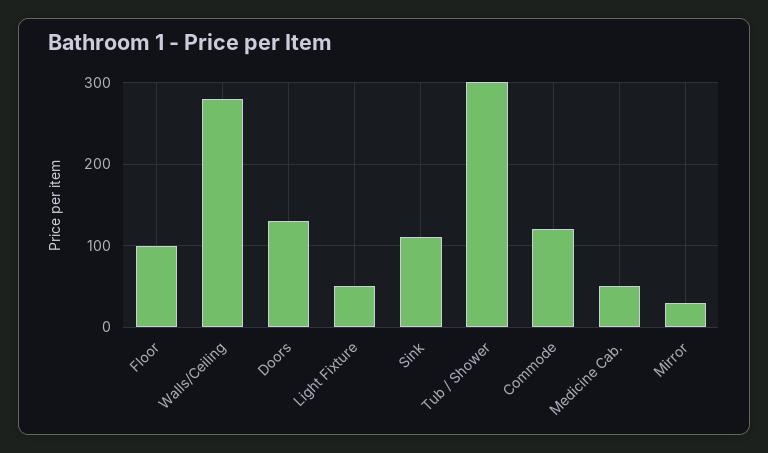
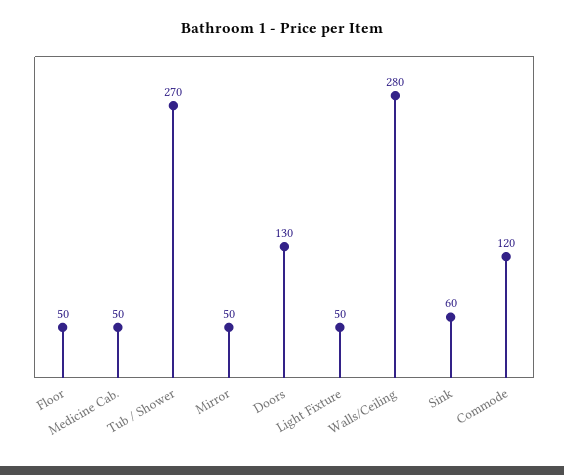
  {
-   "Floor": 100,
+   "Floor": 50,
    "Walls/Ceiling": 280,
    "Doors": 130,
    "Light Fixture": 50,
-   "Sink": 110,
+   "Sink": 60,
-   "Tub / Shower": 300,
+   "Tub / Shower": 270,
    "Commode": 120,
    "Medicine Cab.": 50,
-   "Mirror": 30
+   "Mirror": 50
  }

